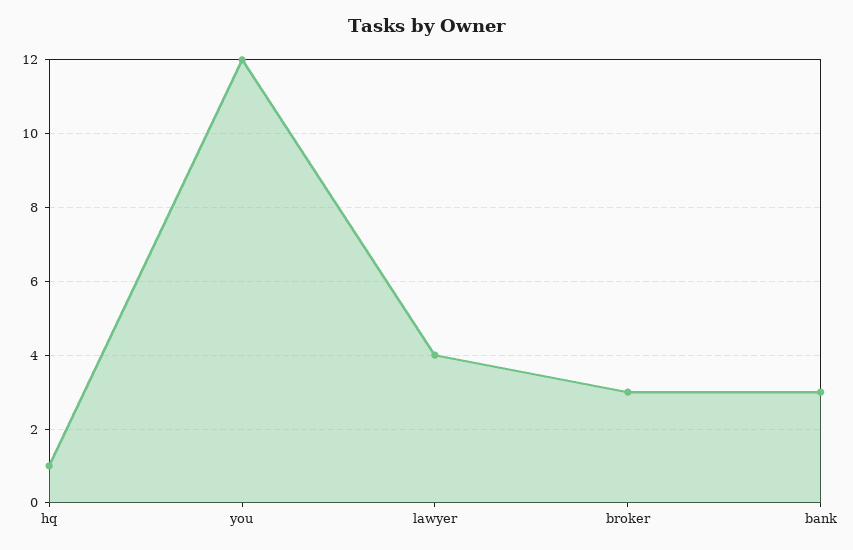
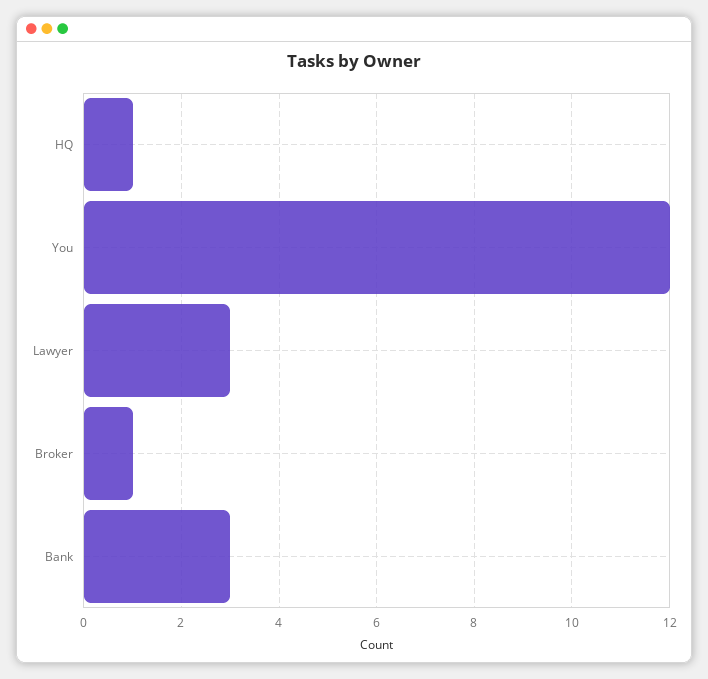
  {
    "hq": 1,
    "you": 12,
-   "lawyer": 4,
+   "lawyer": 3,
-   "broker": 3,
+   "broker": 1,
    "bank": 3
  }

